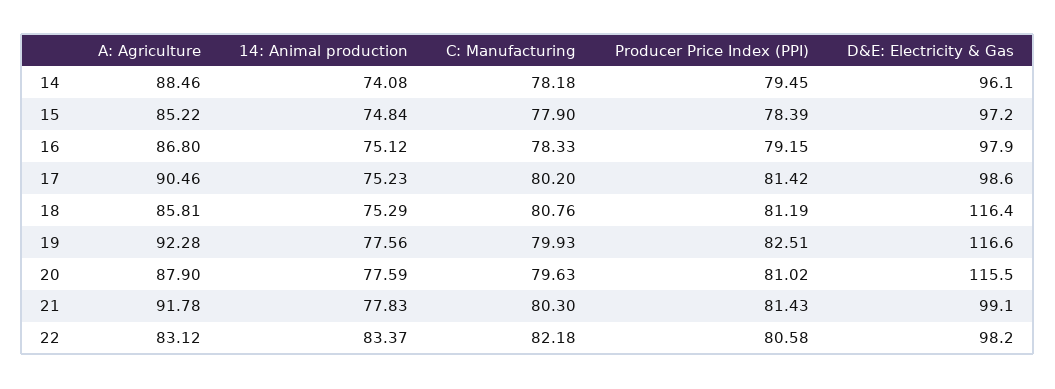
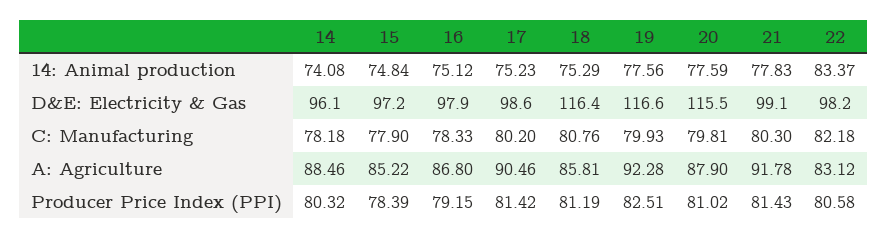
  {
    "A: Agriculture": {
      "14": 88.46,
      "15": 85.22,
      "16": 86.8,
      "17": 90.46,
      "18": 85.81,
      "19": 92.28,
      "20": 87.9,
      "21": 91.78,
      "22": 83.12
    },
    "14: Animal production": {
      "14": 74.08,
      "15": 74.84,
      "16": 75.12,
      "17": 75.23,
      "18": 75.29,
      "19": 77.56,
      "20": 77.59,
      "21": 77.83,
      "22": 83.37
    },
    "C: Manufacturing": {
      "14": 78.18,
      "15": 77.9,
      "16": 78.33,
      "17": 80.2,
      "18": 80.76,
      "19": 79.93,
-     "20": 79.63,
+     "20": 79.81,
      "21": 80.3,
      "22": 82.18
    },
    "Producer Price Index (PPI)": {
-     "14": 79.45,
+     "14": 80.32,
      "15": 78.39,
      "16": 79.15,
      "17": 81.42,
      "18": 81.19,
      "19": 82.51,
      "20": 81.02,
      "21": 81.43,
      "22": 80.58
    },
    "D&E: Electricity & Gas": {
      "14": 96.1,
      "15": 97.2,
      "16": 97.9,
      "17": 98.6,
      "18": 116.4,
      "19": 116.6,
      "20": 115.5,
      "21": 99.1,
      "22": 98.2
    }
  }

